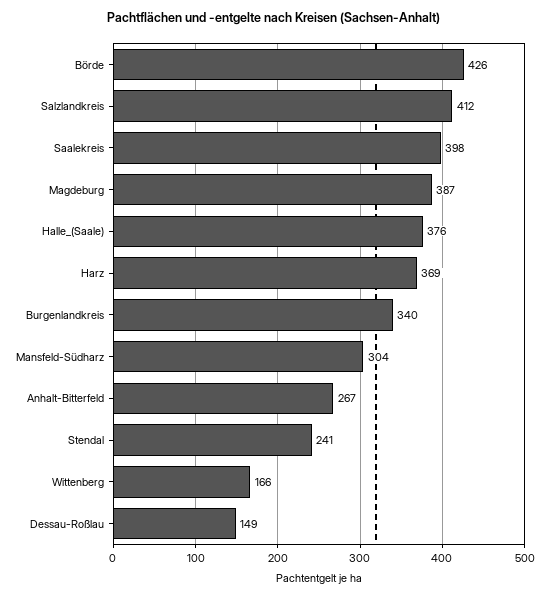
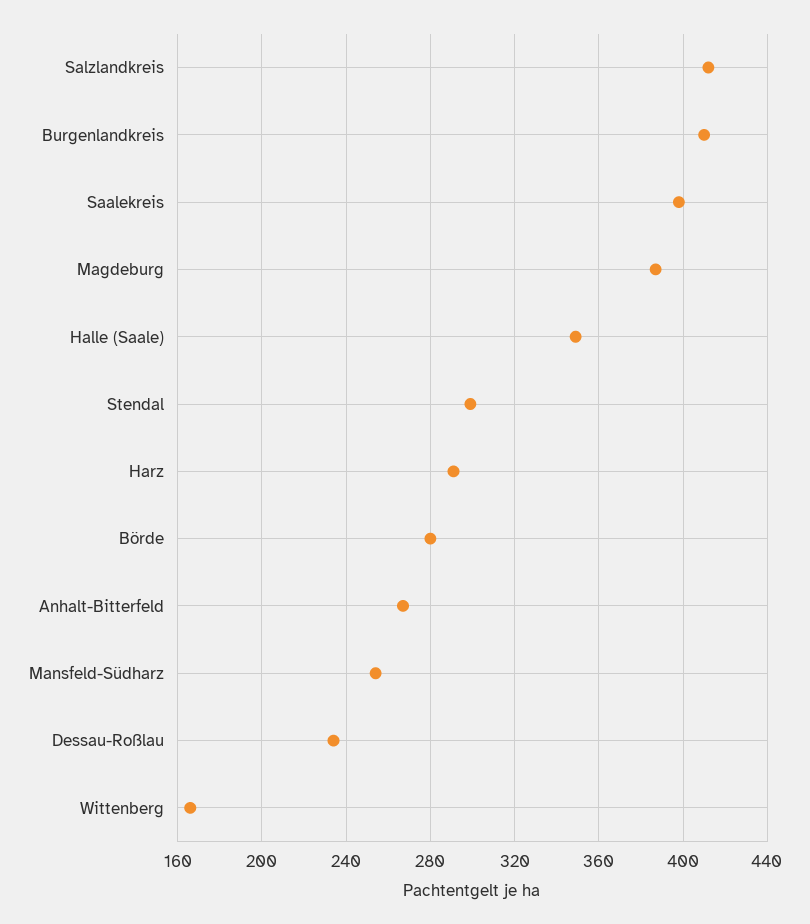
  {
-   "Börde": 426,
+   "Börde": 280,
    "Salzlandkreis": 412,
    "Saalekreis": 398,
    "Magdeburg": 387,
-   "Halle_(Saale)": 376,
+   "Halle_(Saale)": 350,
-   "Harz": 369,
+   "Harz": 290,
-   "Burgenlandkreis": 340,
+   "Burgenlandkreis": 410,
-   "Mansfeld-Südharz": 304,
+   "Mansfeld-Südharz": 255,
    "Anhalt-Bitterfeld": 267,
-   "Stendal": 241,
+   "Stendal": 300,
    "Wittenberg": 166,
-   "Dessau-Roßlau": 149
+   "Dessau-Roßlau": 235
  }

